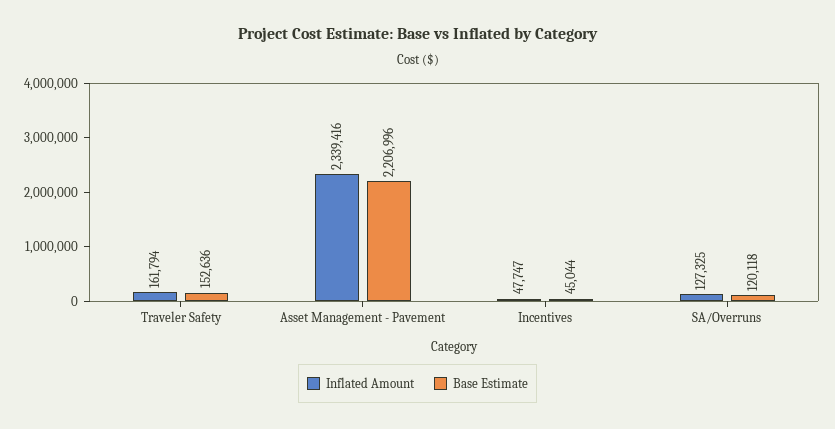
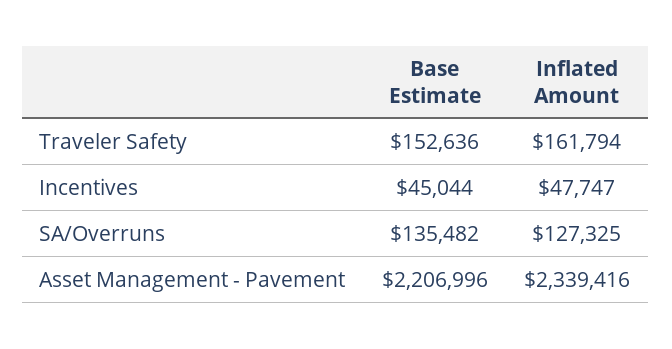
  {
    "Inflated Amount": {
      "Traveler Safety": 161794,
      "Asset Management - Pavement": 2339416,
      "Incentives": 47747,
      "SA/Overruns": 127325
    },
    "Base Estimate": {
      "Traveler Safety": 152636,
      "Asset Management - Pavement": 2206996,
      "Incentives": 45044,
-     "SA/Overruns": 120118
+     "SA/Overruns": 135482
    }
  }

